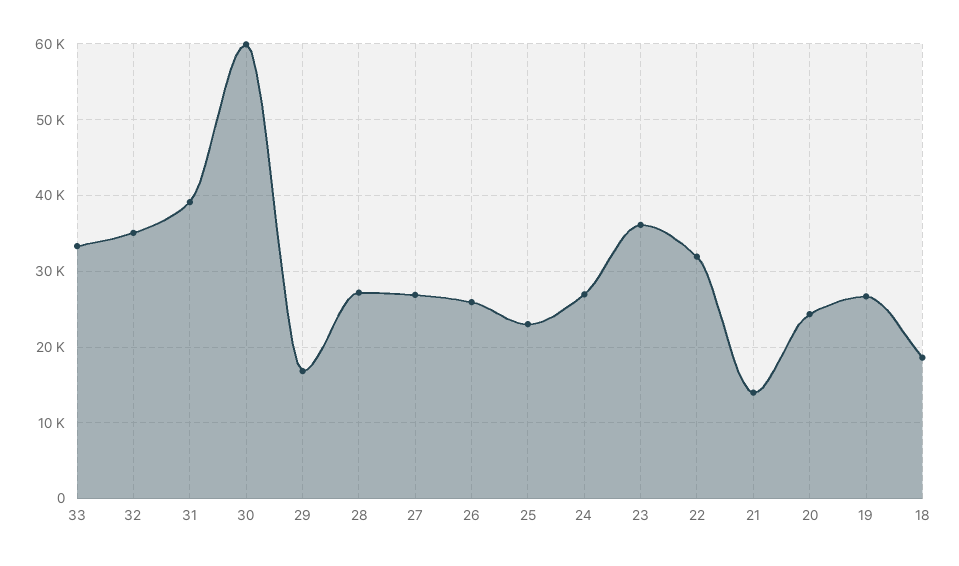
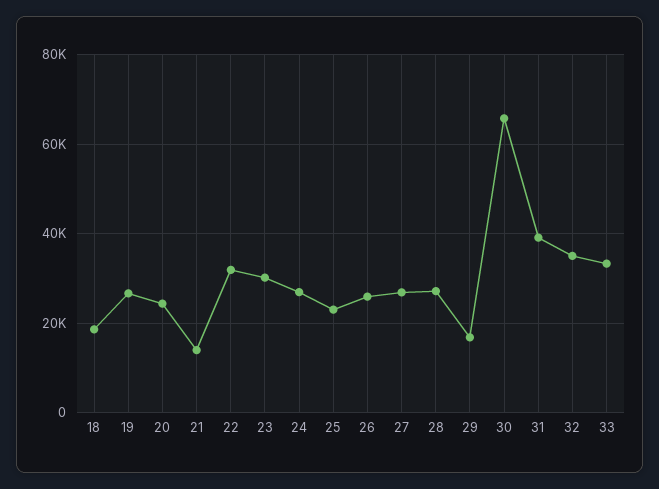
  {
    "33": 33000,
    "32": 35000,
    "31": 39000,
-   "30": 60000,
+   "30": 66000,
    "29": 17000,
    "28": 27000,
    "27": 27000,
    "26": 26000,
    "25": 23000,
    "24": 27000,
-   "23": 36000,
+   "23": 30000,
    "22": 32000,
    "21": 14000,
    "20": 24000,
    "19": 27000,
    "18": 19000
  }

